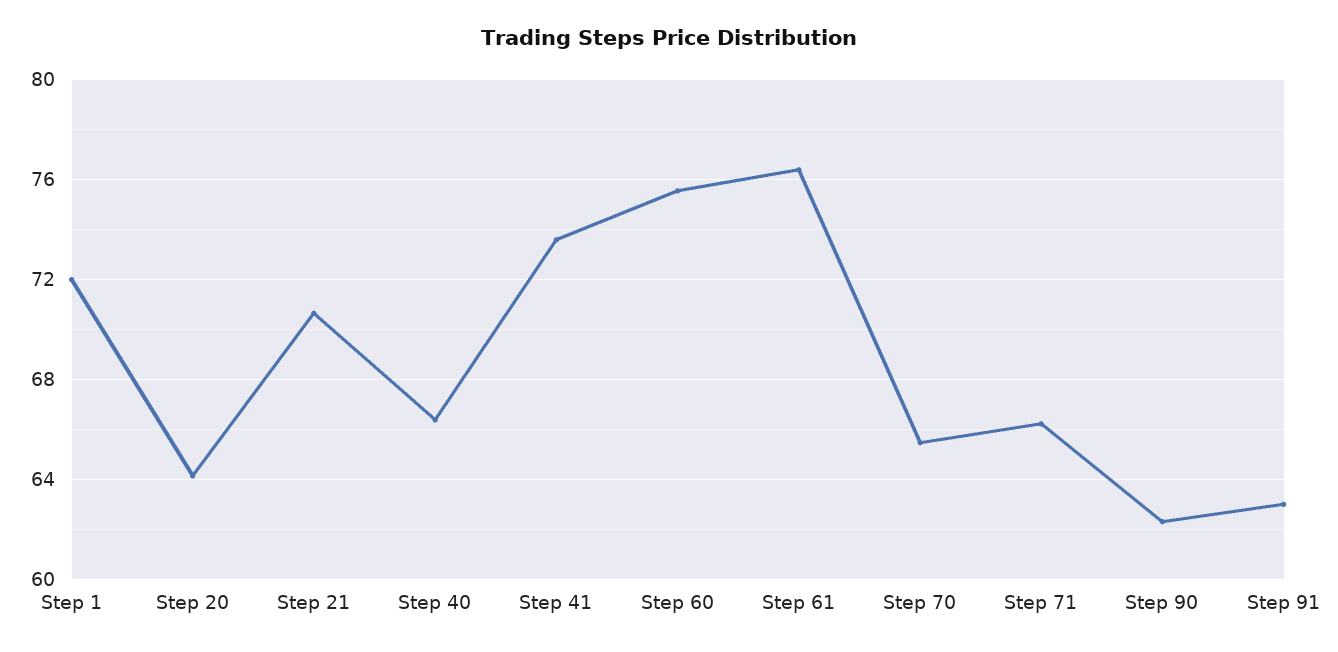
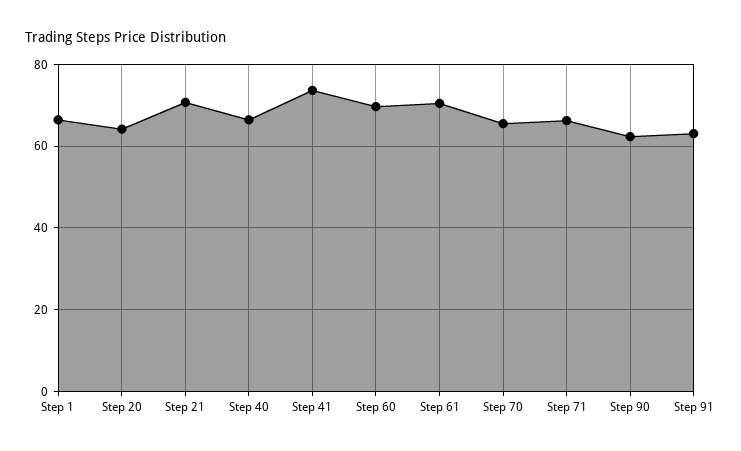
  {
-   "Step 1": 72,
+   "Step 1": 66,
    "Step 20": 64,
    "Step 21": 70.5,
    "Step 40": 66.5,
    "Step 41": 73.5,
-   "Step 60": 75.5,
+   "Step 60": 70,
-   "Step 61": 76.5,
+   "Step 61": 70,
    "Step 70": 65.5,
    "Step 71": 66,
    "Step 90": 62.5,
    "Step 91": 63
  }

